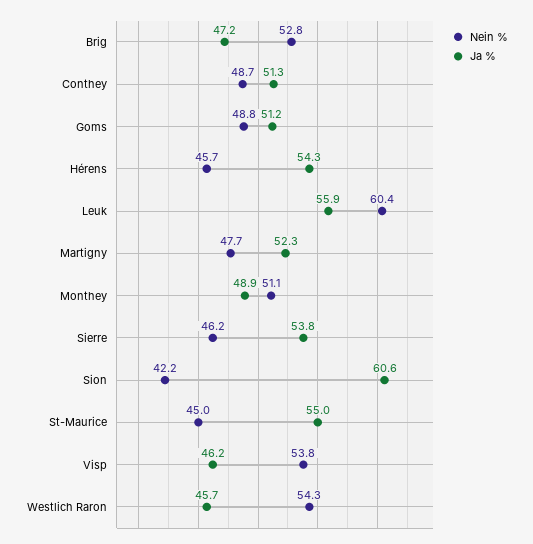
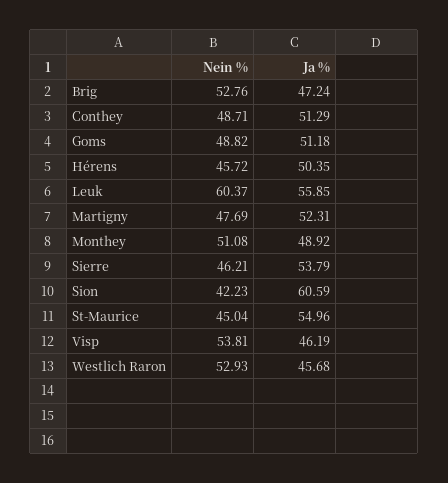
  {
    "Nein %": {
      "Brig": 52.76,
      "Conthey": 48.71,
      "Goms": 48.82,
      "Hérens": 45.72,
      "Leuk": 60.37,
      "Martigny": 47.69,
      "Monthey": 51.08,
      "Sierre": 46.21,
      "Sion": 42.23,
      "St-Maurice": 45.04,
      "Visp": 53.81,
-     "Westlich Raron": 54.3
+     "Westlich Raron": 52.93
    },
    "Ja %": {
      "Brig": 47.24,
      "Conthey": 51.29,
      "Goms": 51.18,
-     "Hérens": 54.3,
+     "Hérens": 50.35,
      "Leuk": 55.85,
      "Martigny": 52.31,
      "Monthey": 48.92,
      "Sierre": 53.79,
      "Sion": 60.59,
      "St-Maurice": 54.96,
      "Visp": 46.19,
      "Westlich Raron": 45.68
    }
  }

